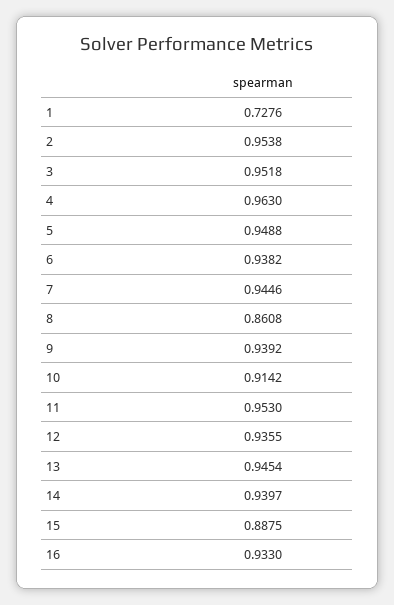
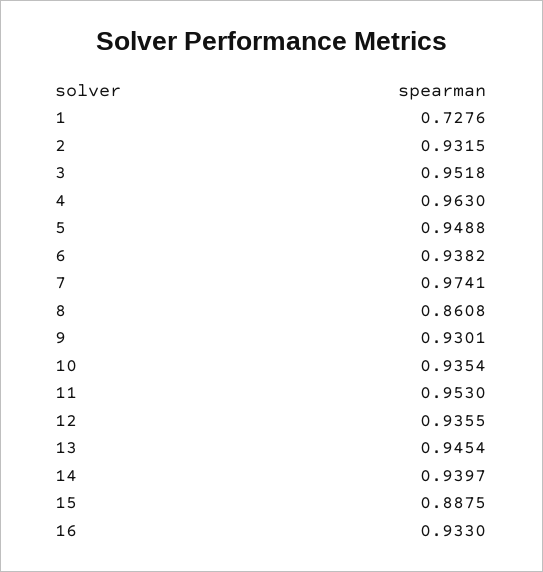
  {
    "1": 0.7276,
-   "2": 0.9538,
+   "2": 0.9315,
    "3": 0.9518,
    "4": 0.963,
    "5": 0.9488,
    "6": 0.9382,
-   "7": 0.9446,
+   "7": 0.9741,
    "8": 0.8608,
-   "9": 0.9392,
+   "9": 0.9301,
-   "10": 0.9142,
+   "10": 0.9354,
    "11": 0.953,
    "12": 0.9355,
    "13": 0.9454,
    "14": 0.9397,
    "15": 0.8875,
    "16": 0.933
  }

